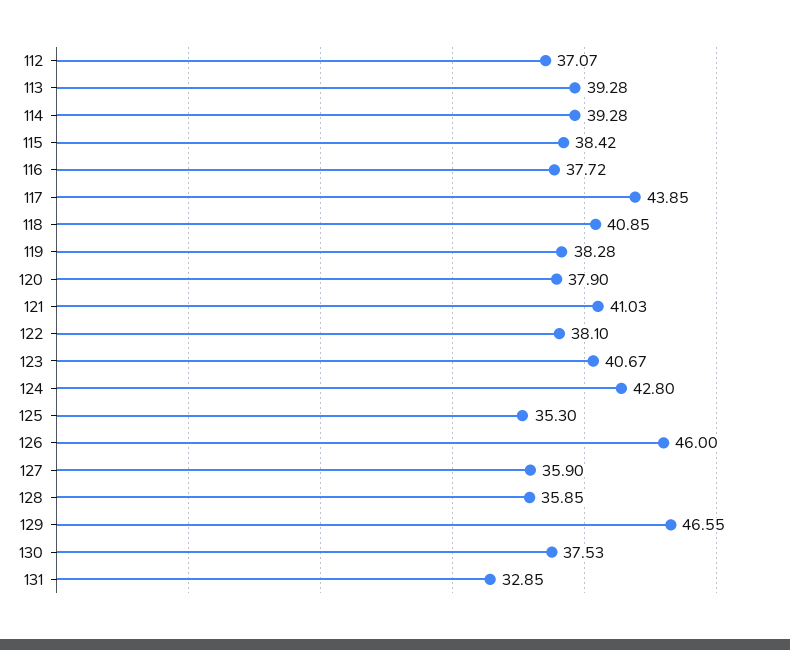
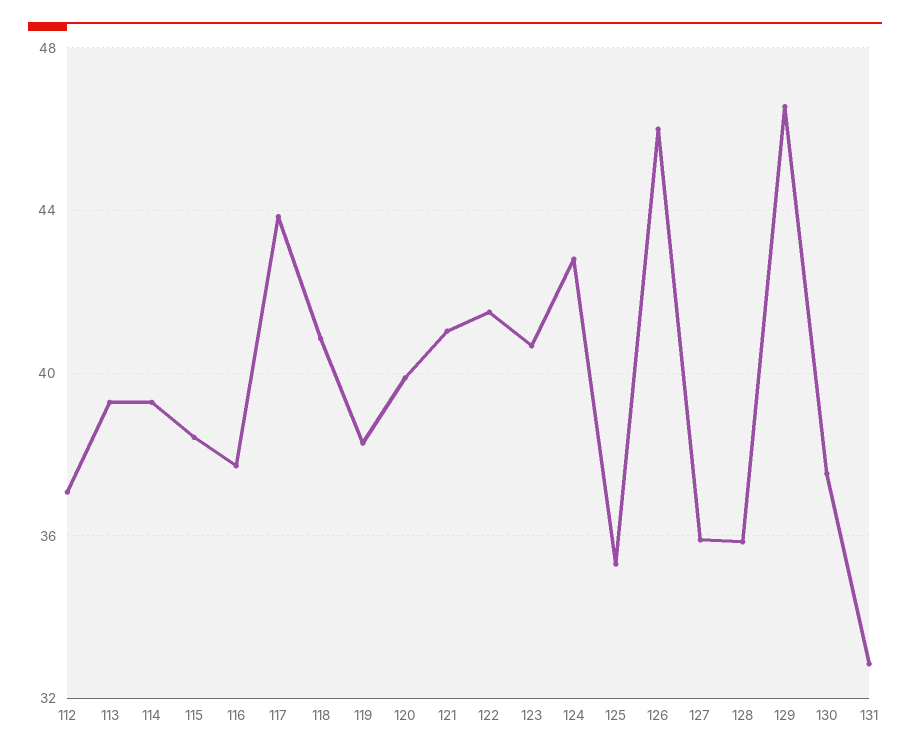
  {
    "112": 37.07,
    "113": 39.28,
    "114": 39.28,
    "115": 38.42,
    "116": 37.72,
    "117": 43.85,
    "118": 40.85,
    "119": 38.28,
-   "120": 37.9,
+   "120": 40,
    "121": 41.03,
-   "122": 38.1,
+   "122": 41.5,
    "123": 40.67,
    "124": 42.8,
    "125": 35.3,
    "126": 46,
    "127": 35.9,
    "128": 35.85,
    "129": 46.55,
    "130": 37.53,
    "131": 32.85
  }

